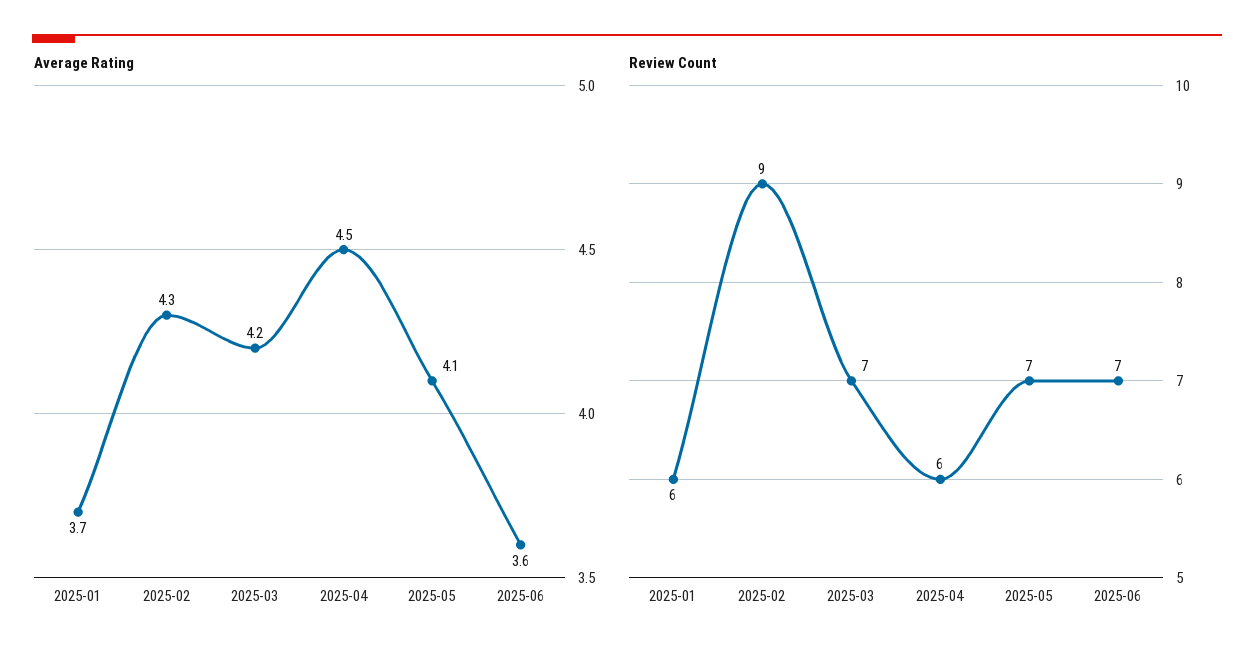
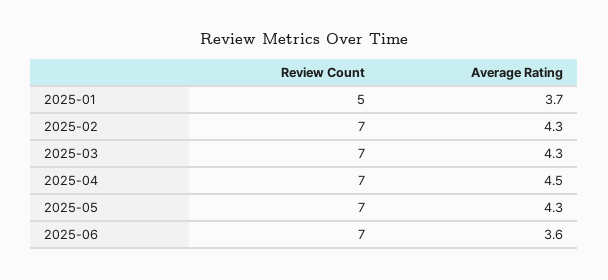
  {
    "Average Rating": {
      "2025-01": 3.7,
      "2025-02": 4.3,
-     "2025-03": 4.2,
+     "2025-03": 4.3,
      "2025-04": 4.5,
-     "2025-05": 4.1,
+     "2025-05": 4.3,
      "2025-06": 3.6
    },
    "Review Count": {
-     "2025-01": 6,
+     "2025-01": 5,
-     "2025-02": 9,
+     "2025-02": 7,
      "2025-03": 7,
-     "2025-04": 6,
+     "2025-04": 7,
      "2025-05": 7,
      "2025-06": 7
    }
  }

